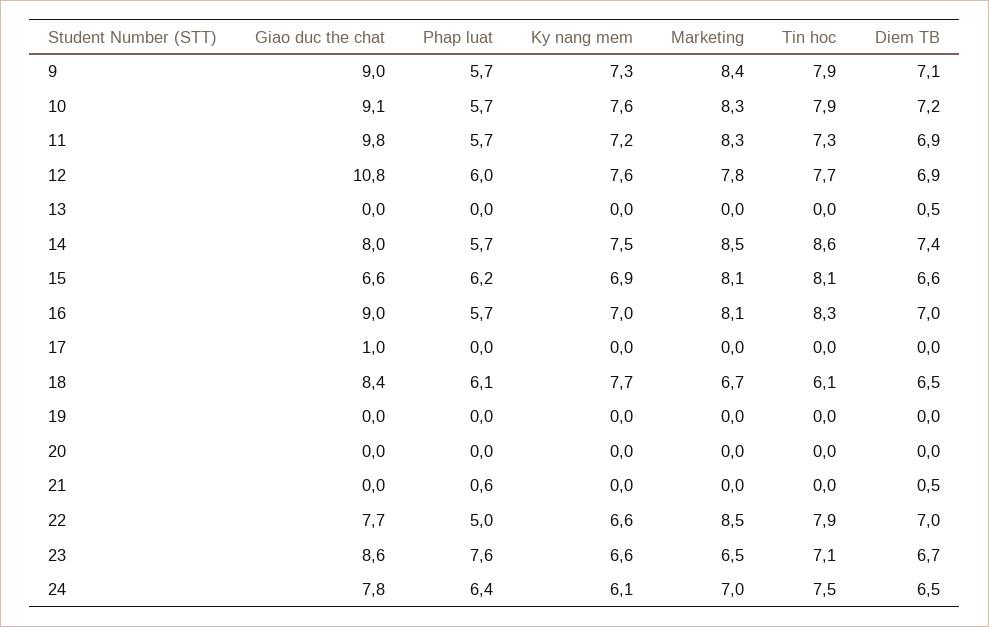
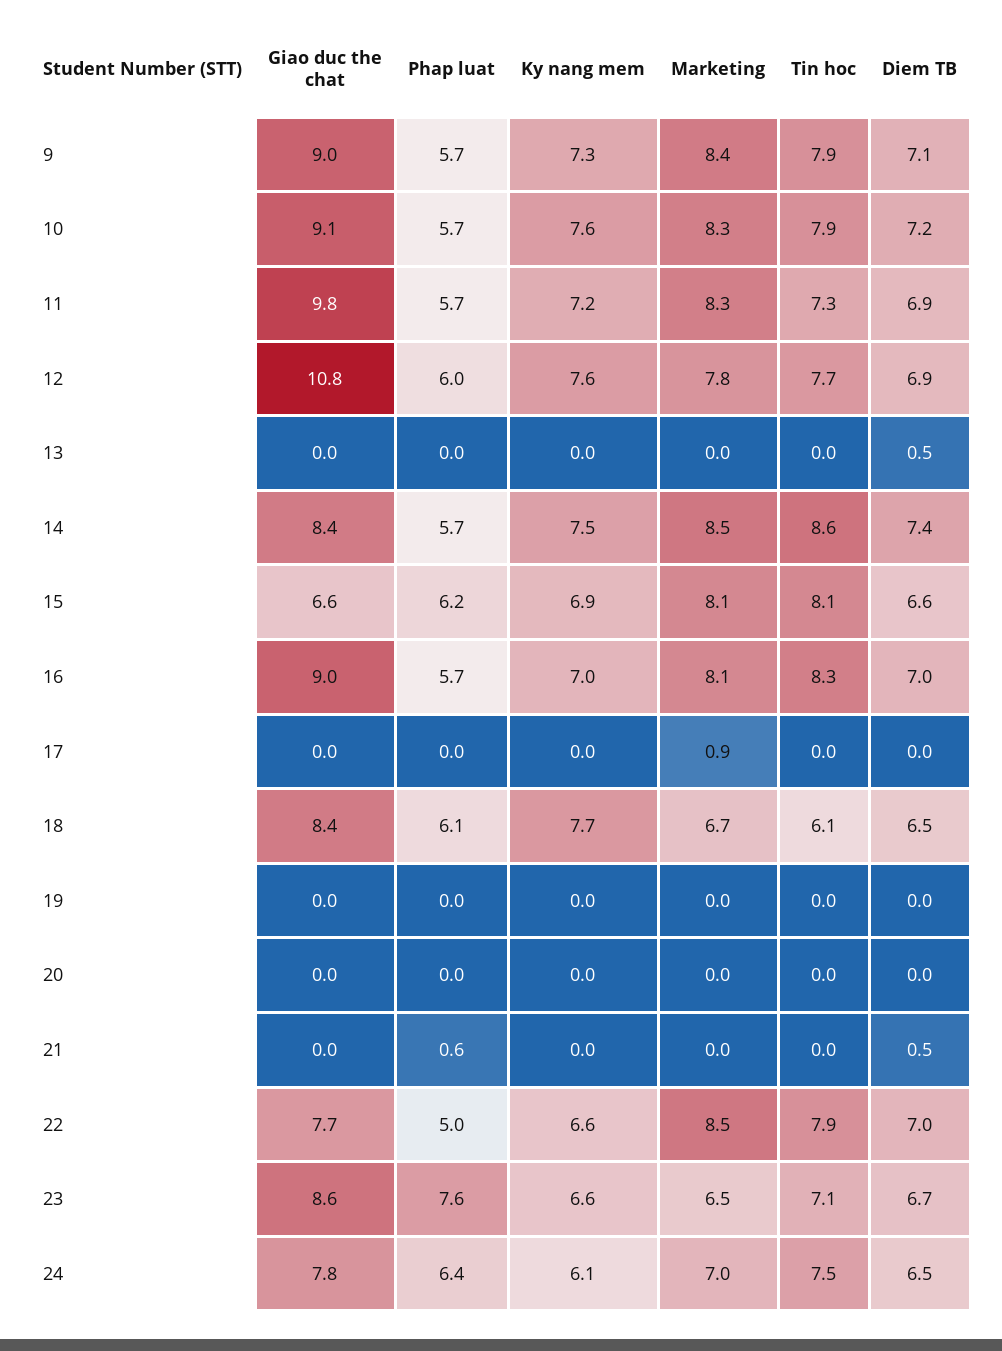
  {
    "Giao duc the chat": {
      "9": 9,
      "10": 9.1,
      "11": 9.8,
      "12": 10.8,
      "13": 0,
-     "14": 8,
+     "14": 8.4,
      "15": 6.6,
      "16": 9,
-     "17": 1,
+     "17": 0,
      "18": 8.4,
      "19": 0,
      "20": 0,
      "21": 0,
      "22": 7.7,
      "23": 8.6,
      "24": 7.8
    },
    "Phap luat": {
      "9": 5.7,
      "10": 5.7,
      "11": 5.7,
      "12": 6,
      "13": 0,
      "14": 5.7,
      "15": 6.2,
      "16": 5.7,
      "17": 0,
      "18": 6.1,
      "19": 0,
      "20": 0,
      "21": 0.6,
      "22": 5,
      "23": 7.6,
      "24": 6.4
    },
    "Ky nang mem": {
      "9": 7.3,
      "10": 7.6,
      "11": 7.2,
      "12": 7.6,
      "13": 0,
      "14": 7.5,
      "15": 6.9,
      "16": 7,
      "17": 0,
      "18": 7.7,
      "19": 0,
      "20": 0,
      "21": 0,
      "22": 6.6,
      "23": 6.6,
      "24": 6.1
    },
    "Marketing": {
      "9": 8.4,
      "10": 8.3,
      "11": 8.3,
      "12": 7.8,
      "13": 0,
      "14": 8.5,
      "15": 8.1,
      "16": 8.1,
-     "17": 0,
+     "17": 0.9,
      "18": 6.7,
      "19": 0,
      "20": 0,
      "21": 0,
      "22": 8.5,
      "23": 6.5,
      "24": 7
    },
    "Tin hoc": {
      "9": 7.9,
      "10": 7.9,
      "11": 7.3,
      "12": 7.7,
      "13": 0,
      "14": 8.6,
      "15": 8.1,
      "16": 8.3,
      "17": 0,
      "18": 6.1,
      "19": 0,
      "20": 0,
      "21": 0,
      "22": 7.9,
      "23": 7.1,
      "24": 7.5
    },
    "Diem TB": {
      "9": 7.1,
      "10": 7.2,
      "11": 6.9,
      "12": 6.9,
      "13": 0.5,
      "14": 7.4,
      "15": 6.6,
      "16": 7,
      "17": 0,
      "18": 6.5,
      "19": 0,
      "20": 0,
      "21": 0.5,
      "22": 7,
      "23": 6.7,
      "24": 6.5
    }
  }

